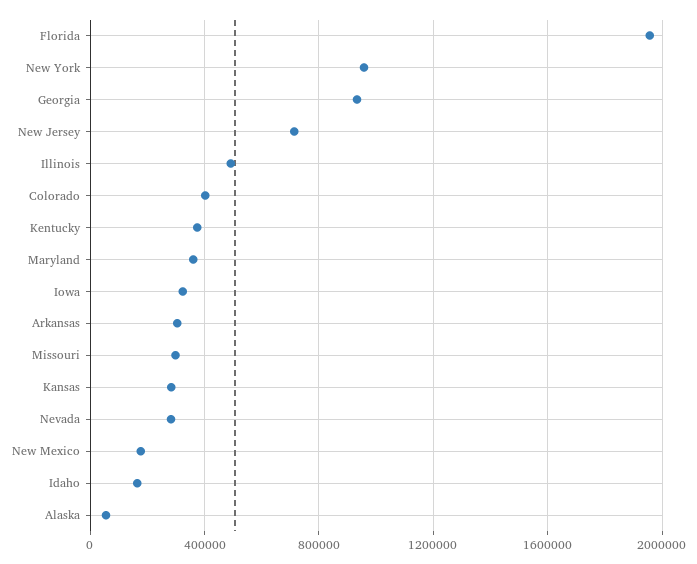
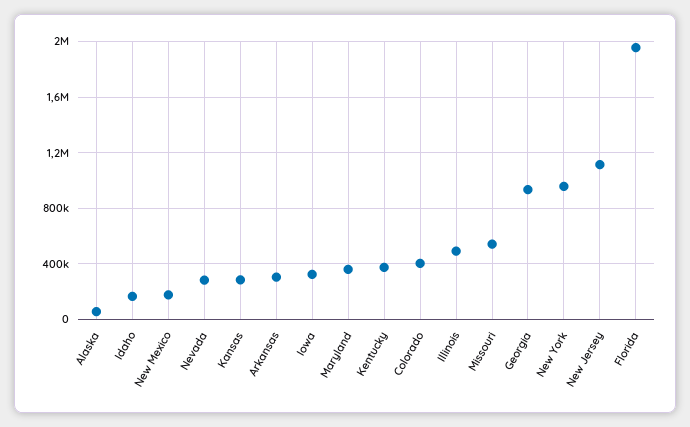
  {
    "Florida": 1950000,
    "New York": 950000,
    "Georgia": 950000,
-   "New Jersey": 700000,
+   "New Jersey": 1100000,
    "Illinois": 500000,
    "Colorado": 400000,
    "Kentucky": 350000,
    "Maryland": 350000,
    "Iowa": 300000,
    "Arkansas": 300000,
-   "Missouri": 300000,
+   "Missouri": 550000,
    "Kansas": 300000,
    "Nevada": 300000,
    "New Mexico": 200000,
    "Idaho": 150000,
    "Alaska": 50000
  }

